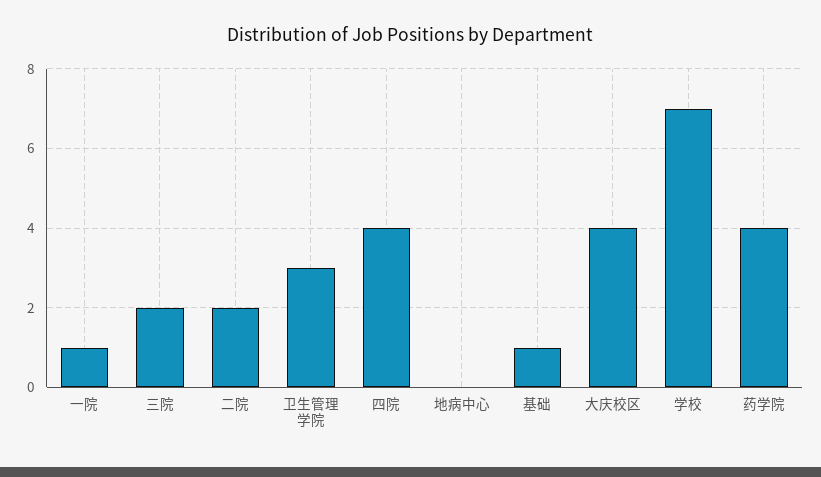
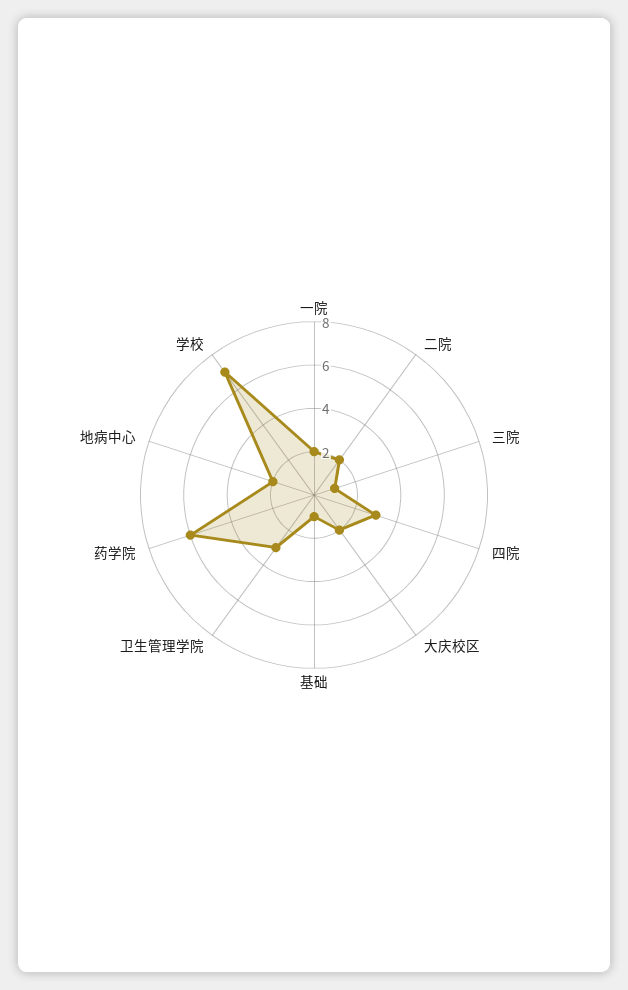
  {
-   "一院": 1,
+   "一院": 2,
-   "三院": 2,
+   "三院": 1,
    "二院": 2,
    "卫生管理学院": 3,
-   "四院": 4,
+   "四院": 3,
-   "地病中心": 0,
+   "地病中心": 2,
    "基础": 1,
-   "大庆校区": 4,
+   "大庆校区": 2,
    "学校": 7,
-   "药学院": 4
+   "药学院": 6
  }

